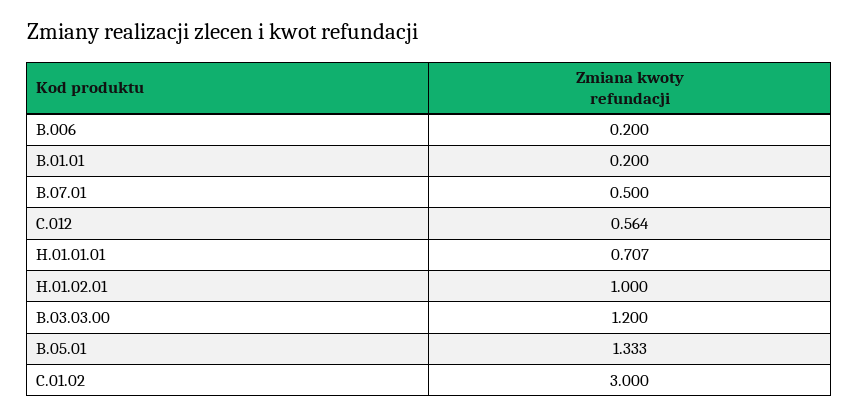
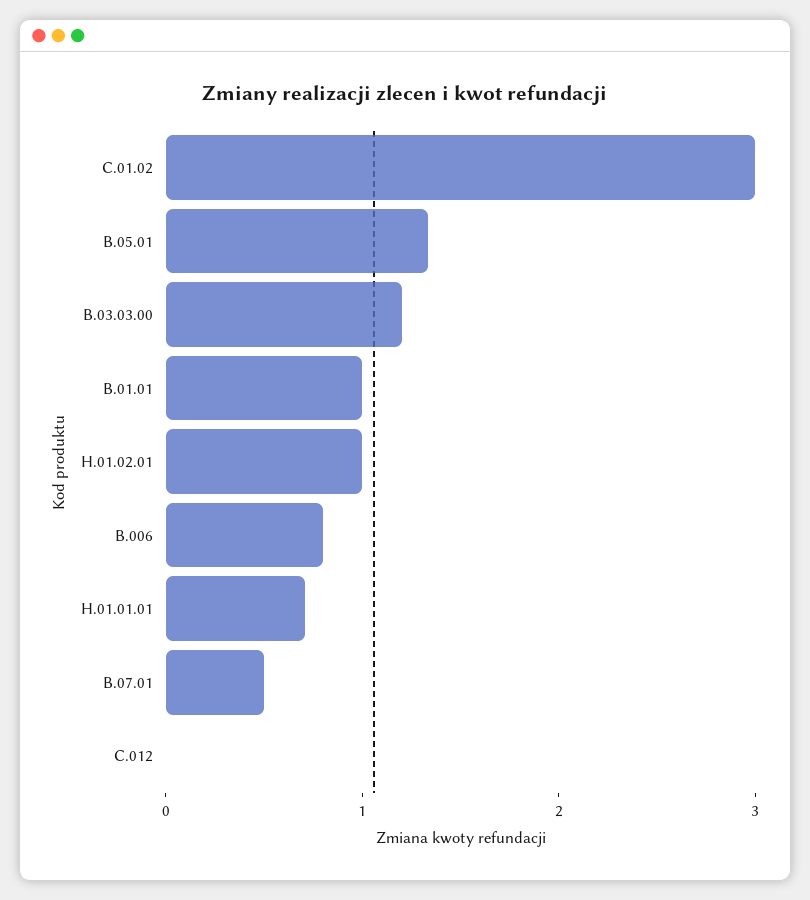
  {
-   "B.006": 0.2,
+   "B.006": 0.8,
-   "B.01.01": 0.2,
+   "B.01.01": 1,
    "B.07.01": 0.5,
-   "C.012": 0.564,
+   "C.012": 0,
    "H.01.01.01": 0.707,
    "H.01.02.01": 1,
    "B.03.03.00": 1.2,
    "B.05.01": 1.333,
    "C.01.02": 3
  }

